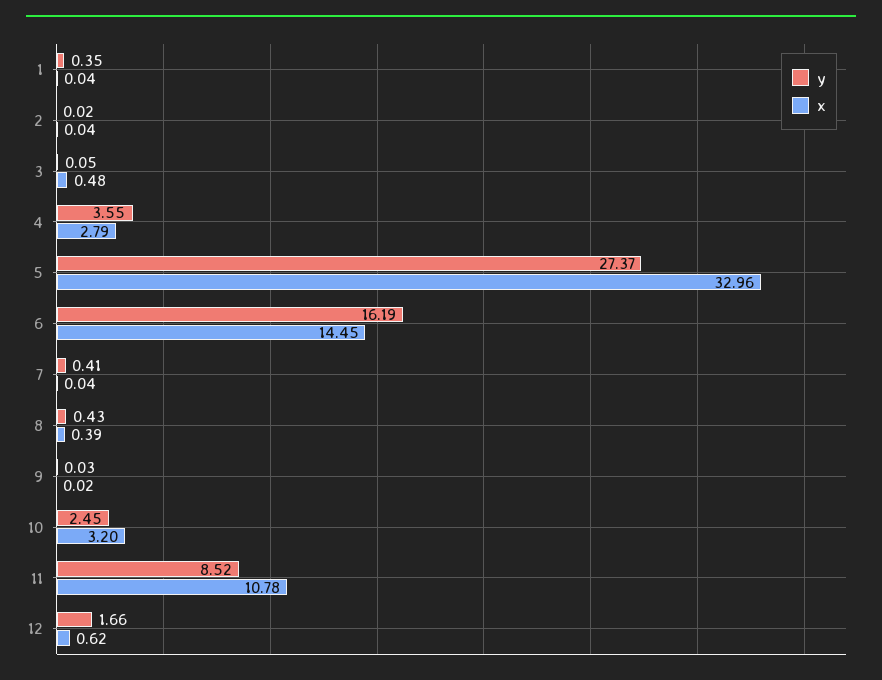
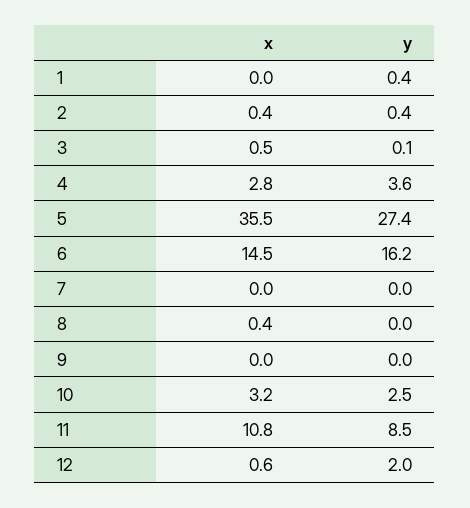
  {
    "y": {
      "1": 0.35,
-     "2": 0.02,
+     "2": 0.4,
      "3": 0.05,
      "4": 3.55,
      "5": 27.37,
      "6": 16.19,
-     "7": 0.41,
+     "7": 0,
-     "8": 0.43,
+     "8": 0,
      "9": 0.03,
      "10": 2.45,
      "11": 8.52,
-     "12": 1.66
+     "12": 2
    },
    "x": {
      "1": 0.04,
-     "2": 0.04,
+     "2": 0.4,
      "3": 0.48,
      "4": 2.79,
-     "5": 32.96,
+     "5": 35.5,
      "6": 14.45,
      "7": 0.04,
      "8": 0.39,
      "9": 0.02,
      "10": 3.2,
      "11": 10.78,
      "12": 0.62
    }
  }

